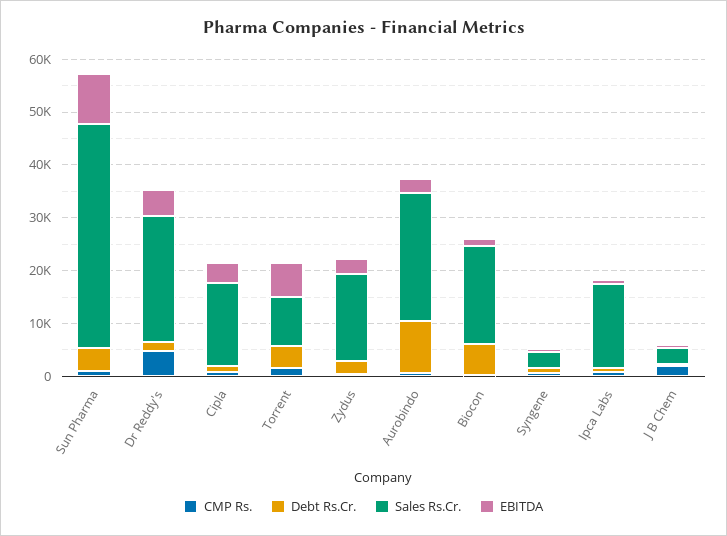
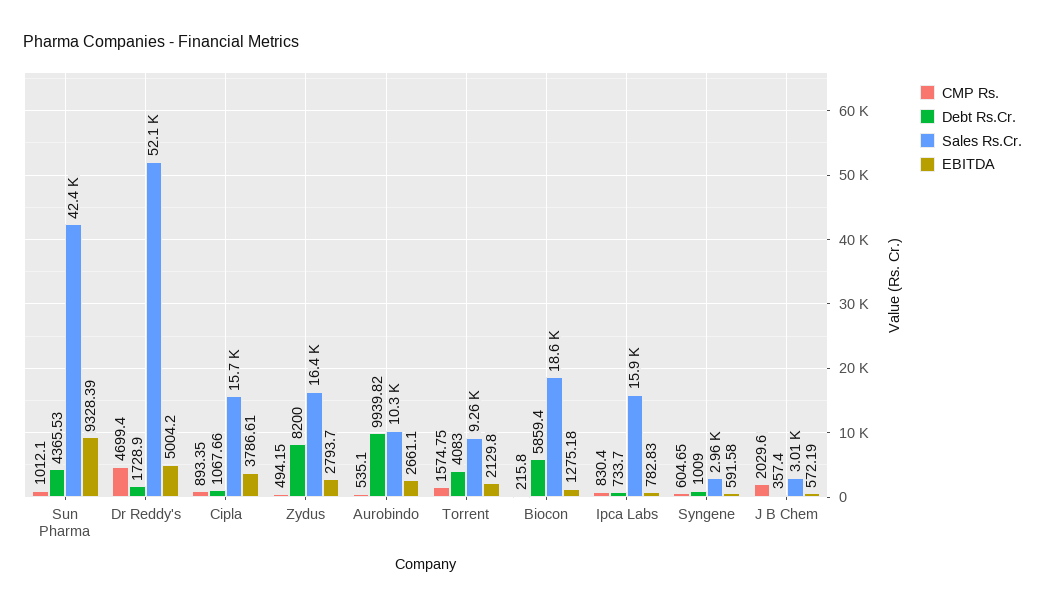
  {
    "CMP Rs.": {
      "Sun Pharma": 1012.1,
      "Dr Reddy's": 4699.4,
      "Cipla": 893.35,
      "Torrent": 1574.75,
      "Zydus": 494.15,
      "Aurobindo": 535.1,
      "Biocon": 215.8,
      "Syngene": 604.65,
      "Ipca Labs": 830.4,
      "J B Chem": 2029.6
    },
    "Debt Rs.Cr.": {
      "Sun Pharma": 4365.53,
      "Dr Reddy's": 1728.9,
      "Cipla": 1067.66,
      "Torrent": 4083,
-     "Zydus": 2000,
+     "Zydus": 8200,
      "Aurobindo": 9939.82,
      "Biocon": 5859.4,
      "Syngene": 1009,
      "Ipca Labs": 733.7,
      "J B Chem": 357.4
    },
    "Sales Rs.Cr.": {
      "Sun Pharma": 42400,
-     "Dr Reddy's": 24000,
+     "Dr Reddy's": 52100,
      "Cipla": 15700,
      "Torrent": 9260,
      "Zydus": 16400,
-     "Aurobindo": 24000,
+     "Aurobindo": 10300,
      "Biocon": 18600,
      "Syngene": 2960,
      "Ipca Labs": 15900,
      "J B Chem": 3010
    },
    "EBITDA": {
      "Sun Pharma": 9328.39,
      "Dr Reddy's": 5004.2,
      "Cipla": 3786.61,
-     "Torrent": 6000,
+     "Torrent": 2129.8,
      "Zydus": 2793.7,
      "Aurobindo": 2661.1,
      "Biocon": 1275.18,
      "Syngene": 591.58,
      "Ipca Labs": 782.83,
      "J B Chem": 572.19
    }
  }

